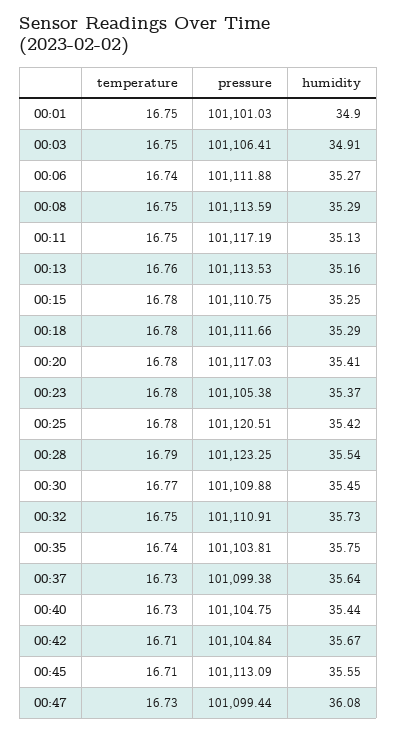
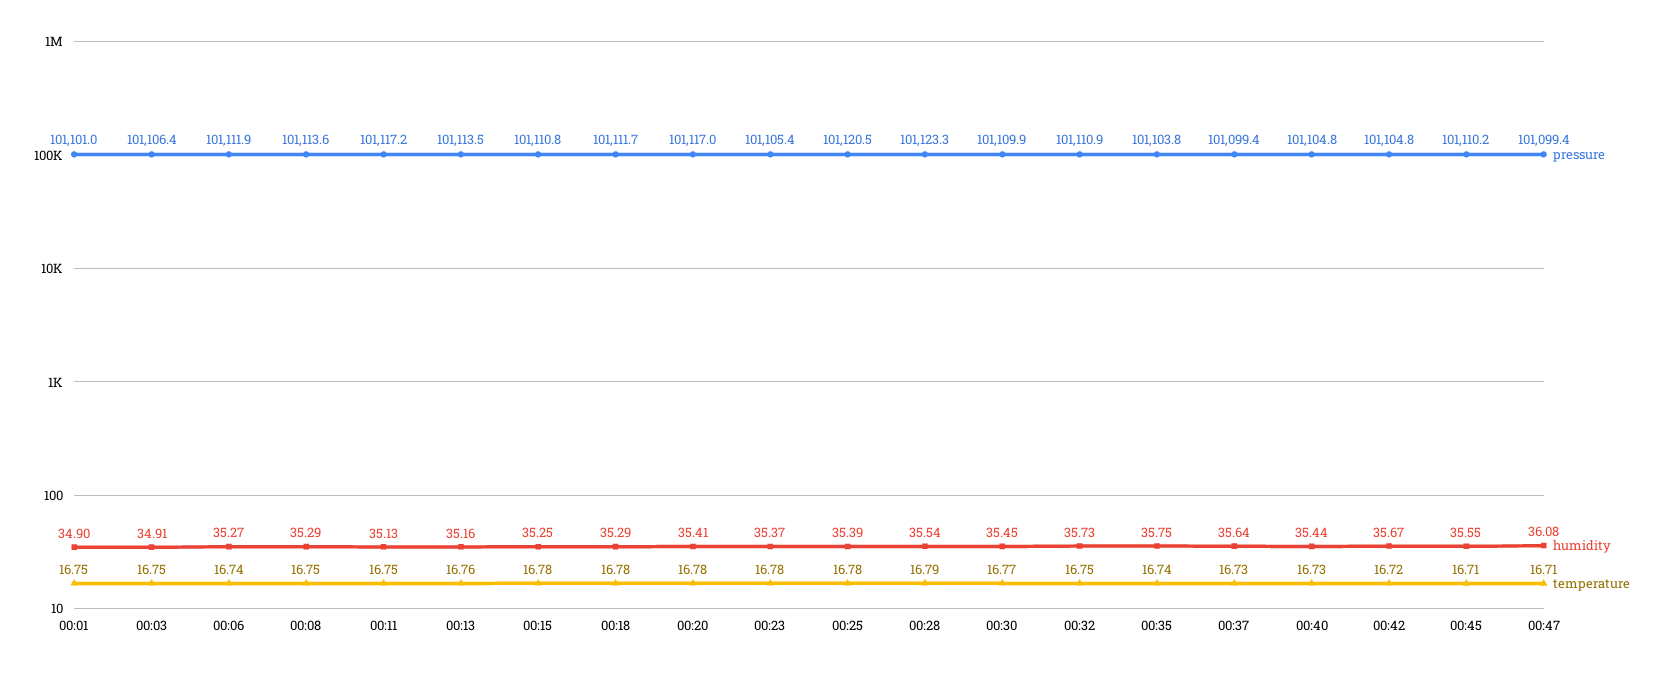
  {
    "temperature": {
      "00:01": 16.75,
      "00:03": 16.75,
      "00:06": 16.74,
      "00:08": 16.75,
      "00:11": 16.75,
      "00:13": 16.76,
      "00:15": 16.78,
      "00:18": 16.78,
      "00:20": 16.78,
      "00:23": 16.78,
      "00:25": 16.78,
      "00:28": 16.79,
      "00:30": 16.77,
      "00:32": 16.75,
      "00:35": 16.74,
      "00:37": 16.73,
      "00:40": 16.73,
-     "00:42": 16.71,
+     "00:42": 16.72,
      "00:45": 16.71,
-     "00:47": 16.73
+     "00:47": 16.71
    },
    "pressure": {
      "00:01": 101101.03,
      "00:03": 101106.41,
      "00:06": 101111.88,
      "00:08": 101113.59,
      "00:11": 101117.19,
      "00:13": 101113.53,
      "00:15": 101110.75,
      "00:18": 101111.66,
      "00:20": 101117.03,
      "00:23": 101105.38,
      "00:25": 101120.51,
      "00:28": 101123.25,
      "00:30": 101109.88,
      "00:32": 101110.91,
      "00:35": 101103.81,
      "00:37": 101099.38,
      "00:40": 101104.75,
      "00:42": 101104.84,
-     "00:45": 101113.09,
+     "00:45": 101110.2,
      "00:47": 101099.44
    },
    "humidity": {
      "00:01": 34.9,
      "00:03": 34.91,
      "00:06": 35.27,
      "00:08": 35.29,
      "00:11": 35.13,
      "00:13": 35.16,
      "00:15": 35.25,
      "00:18": 35.29,
      "00:20": 35.41,
      "00:23": 35.37,
-     "00:25": 35.42,
+     "00:25": 35.39,
      "00:28": 35.54,
      "00:30": 35.45,
      "00:32": 35.73,
      "00:35": 35.75,
      "00:37": 35.64,
      "00:40": 35.44,
      "00:42": 35.67,
      "00:45": 35.55,
      "00:47": 36.08
    }
  }

